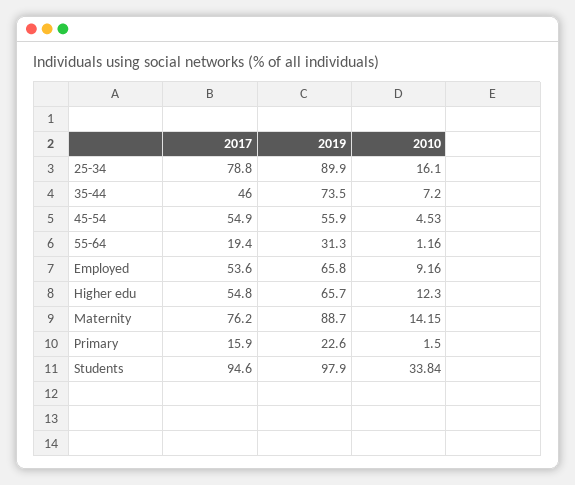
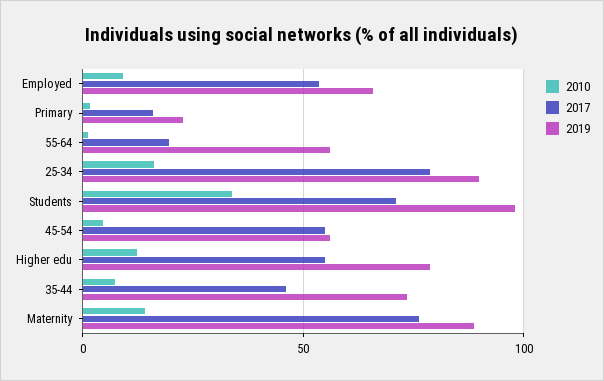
  {
    "2017": {
      "25-34": 78.8,
      "35-44": 46,
      "45-54": 54.9,
      "55-64": 19.4,
      "Employed": 53.6,
      "Higher edu": 54.8,
      "Maternity": 76.2,
      "Primary": 15.9,
-     "Students": 94.6
+     "Students": 70
    },
    "2019": {
      "25-34": 89.9,
      "35-44": 73.5,
      "45-54": 55.9,
-     "55-64": 31.3,
+     "55-64": 55,
      "Employed": 65.8,
-     "Higher edu": 65.7,
+     "Higher edu": 80,
      "Maternity": 88.7,
      "Primary": 22.6,
      "Students": 97.9
    },
    "2010": {
      "25-34": 16.1,
      "35-44": 7.2,
      "45-54": 4.53,
      "55-64": 1.16,
      "Employed": 9.16,
      "Higher edu": 12.3,
      "Maternity": 14.15,
      "Primary": 1.5,
      "Students": 33.84
    }
  }

